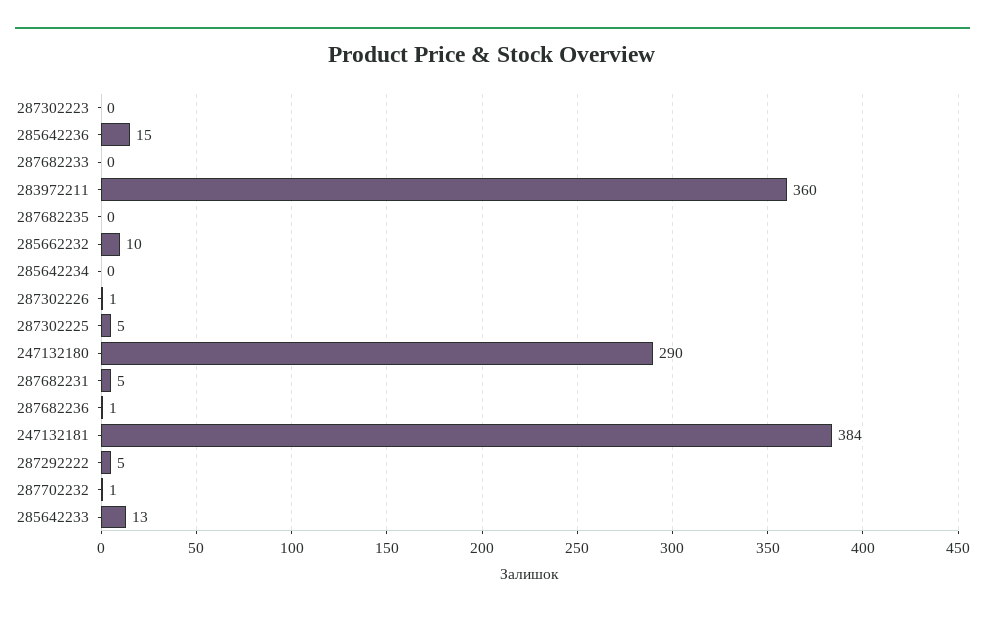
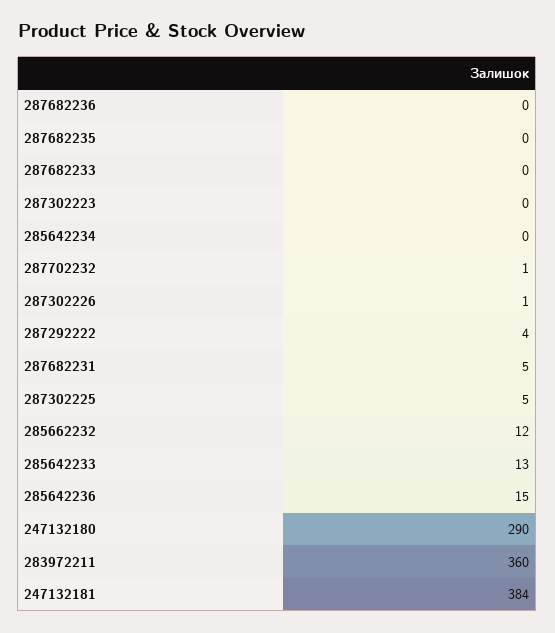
  {
    "287302223": 0,
    "285642236": 15,
    "287682233": 0,
    "283972211": 360,
    "287682235": 0,
-   "285662232": 10,
+   "285662232": 12,
    "285642234": 0,
    "287302226": 1,
    "287302225": 5,
    "247132180": 290,
    "287682231": 5,
-   "287682236": 1,
+   "287682236": 0,
    "247132181": 384,
-   "287292222": 5,
+   "287292222": 4,
    "287702232": 1,
    "285642233": 13
  }

